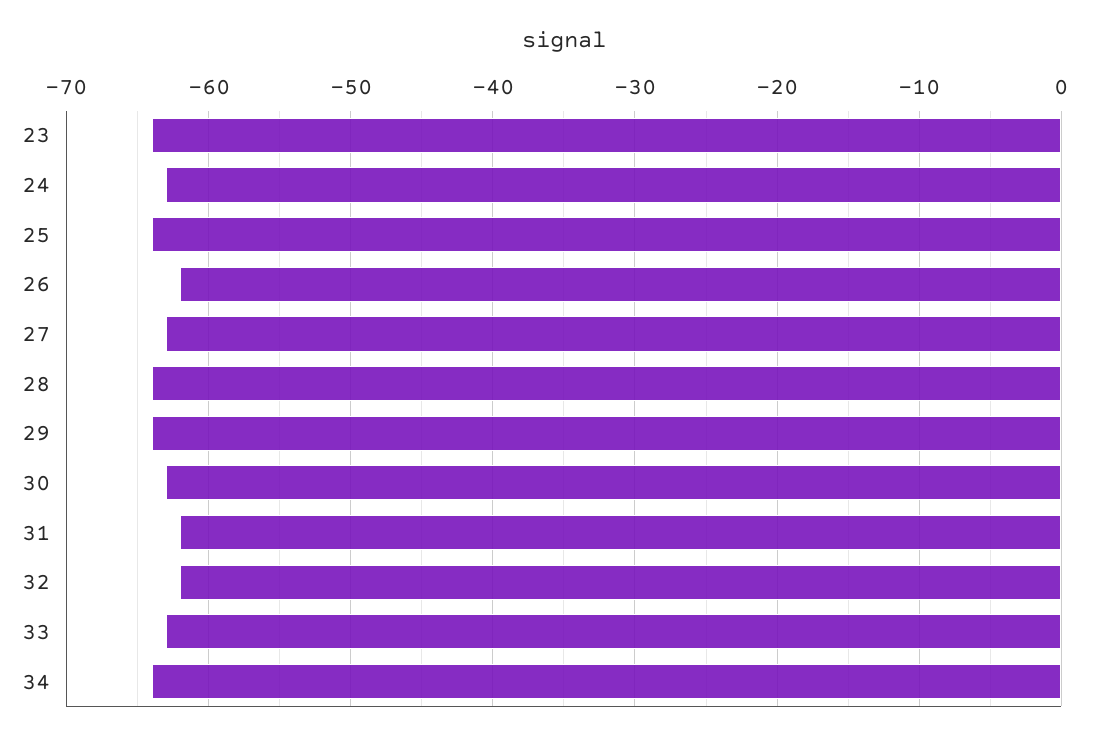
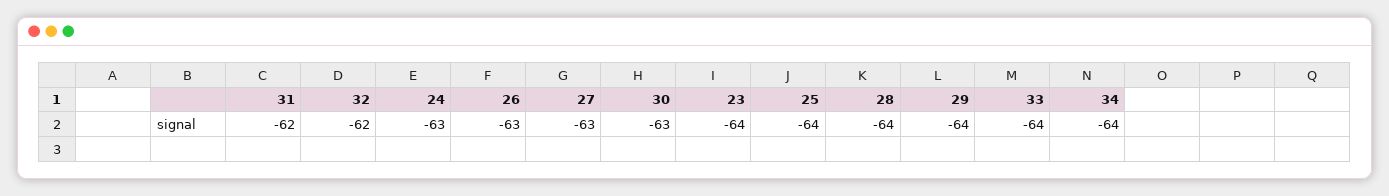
  {
    "23": -64,
    "24": -63,
    "25": -64,
-   "26": -62,
+   "26": -63,
    "27": -63,
    "28": -64,
    "29": -64,
    "30": -63,
    "31": -62,
    "32": -62,
-   "33": -63,
+   "33": -64,
    "34": -64
  }

